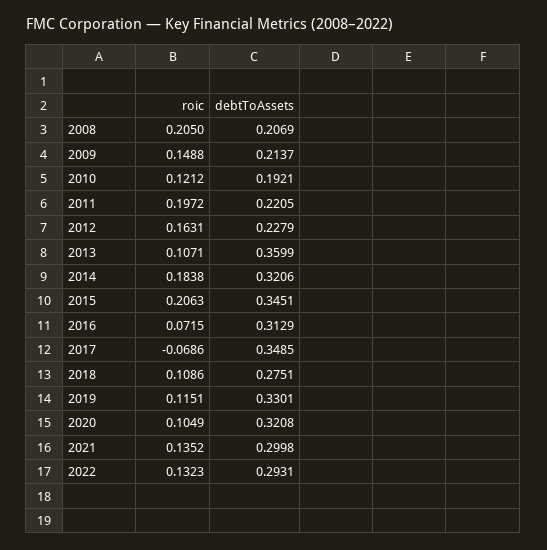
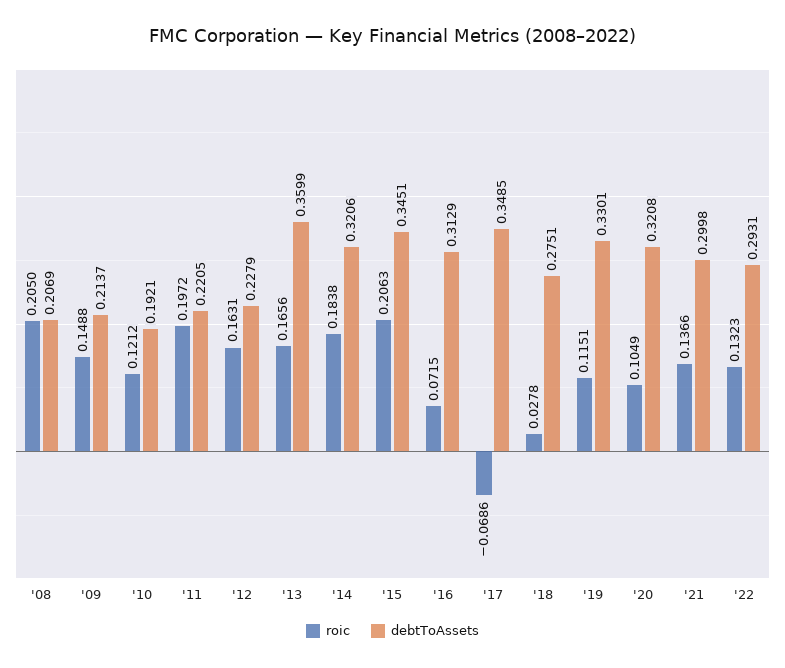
  {
    "roic": {
      "2008": 0.205,
      "2009": 0.1488,
      "2010": 0.1212,
      "2011": 0.1972,
      "2012": 0.1631,
-     "2013": 0.1071,
+     "2013": 0.1656,
      "2014": 0.1838,
      "2015": 0.2063,
      "2016": 0.0715,
      "2017": -0.0686,
-     "2018": 0.1086,
+     "2018": 0.0278,
      "2019": 0.1151,
      "2020": 0.1049,
-     "2021": 0.1352,
+     "2021": 0.1366,
      "2022": 0.1323
    },
    "debtToAssets": {
      "2008": 0.2069,
      "2009": 0.2137,
      "2010": 0.1921,
      "2011": 0.2205,
      "2012": 0.2279,
      "2013": 0.3599,
      "2014": 0.3206,
      "2015": 0.3451,
      "2016": 0.3129,
      "2017": 0.3485,
      "2018": 0.2751,
      "2019": 0.3301,
      "2020": 0.3208,
      "2021": 0.2998,
      "2022": 0.2931
    }
  }

